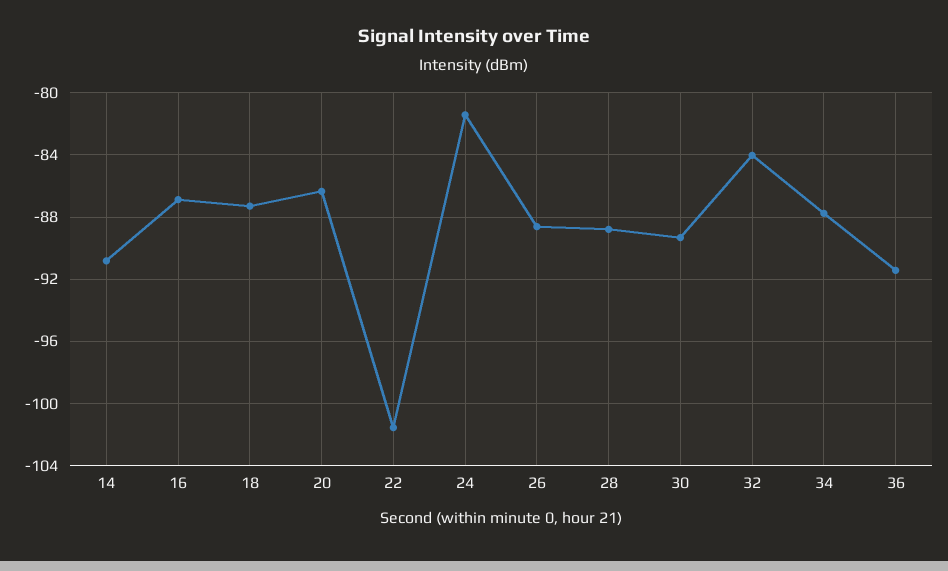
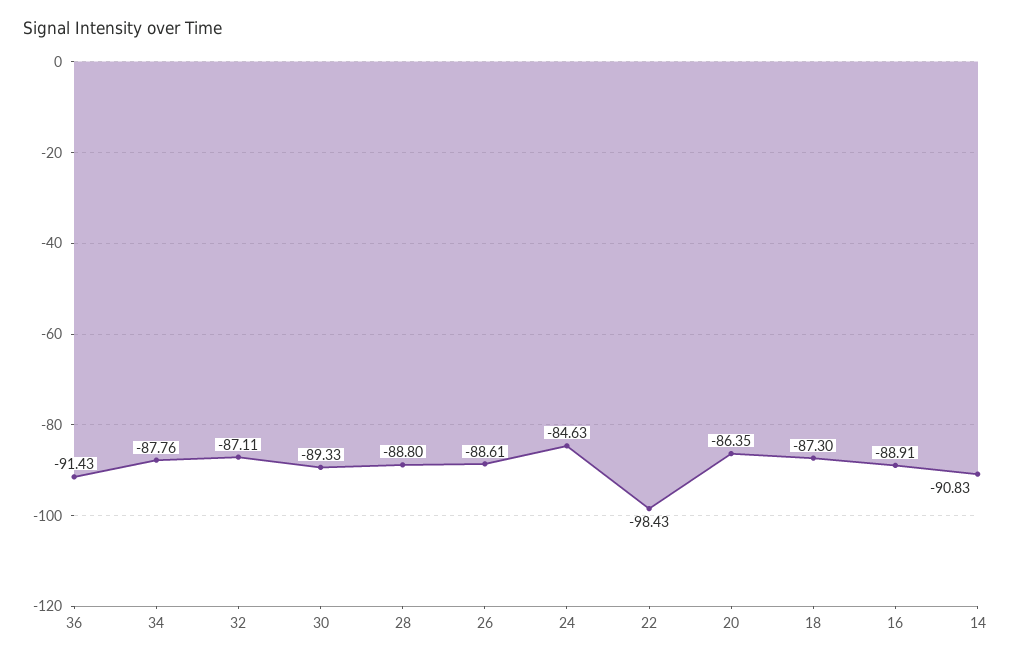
  {
    "14": -90.83,
-   "16": -87,
+   "16": -88.91,
    "18": -87.3,
    "20": -86.35,
-   "22": -101.5,
+   "22": -98.43,
-   "24": -81.5,
+   "24": -84.63,
    "26": -88.61,
    "28": -88.8,
    "30": -89.33,
-   "32": -84,
+   "32": -87.11,
    "34": -87.76,
    "36": -91.43
  }

